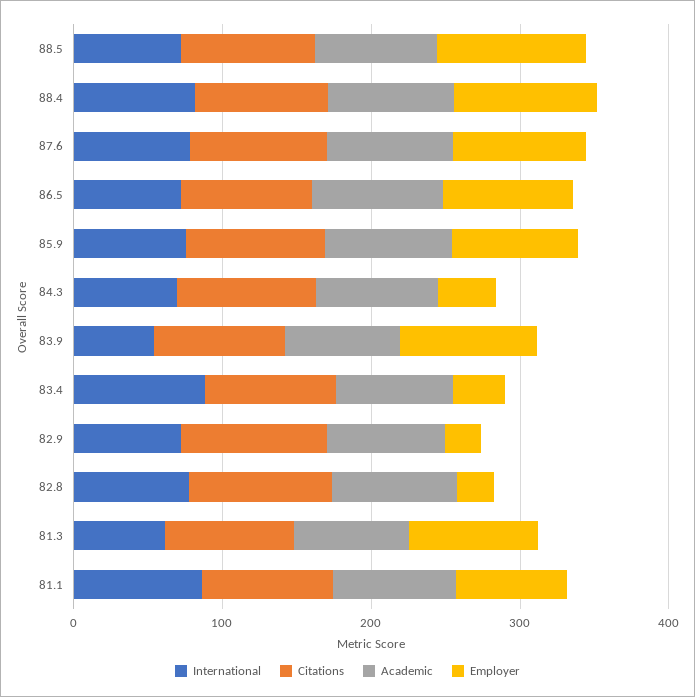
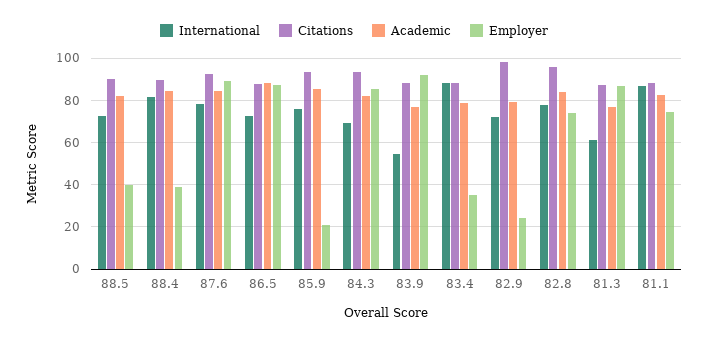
  {
    "International": {
      "88.5": 70,
      "88.4": 80,
      "87.6": 80,
      "86.5": 75,
      "85.9": 75,
      "84.3": 70,
      "83.9": 55,
      "83.4": 90,
      "82.9": 70,
      "82.8": 80,
      "81.3": 60,
      "81.1": 85
    },
    "Citations": {
      "88.5": 90,
      "88.4": 90,
      "87.6": 90,
      "86.5": 90,
      "85.9": 95,
      "84.3": 95,
      "83.9": 90,
      "83.4": 90,
      "82.9": 100,
      "82.8": 95,
      "81.3": 85,
      "81.1": 90
    },
    "Academic": {
      "88.5": 80,
      "88.4": 85,
      "87.6": 85,
      "86.5": 90,
      "85.9": 85,
      "84.3": 80,
      "83.9": 75,
      "83.4": 80,
      "82.9": 80,
      "82.8": 85,
      "81.3": 75,
      "81.1": 85
    },
    "Employer": {
-     "88.5": 100,
+     "88.5": 40,
-     "88.4": 100,
+     "88.4": 40,
      "87.6": 90,
      "86.5": 85,
-     "85.9": 80,
+     "85.9": 20,
-     "84.3": 40,
+     "84.3": 85,
      "83.9": 90,
      "83.4": 35,
      "82.9": 25,
-     "82.8": 20,
+     "82.8": 75,
      "81.3": 85,
      "81.1": 75
    }
  }

